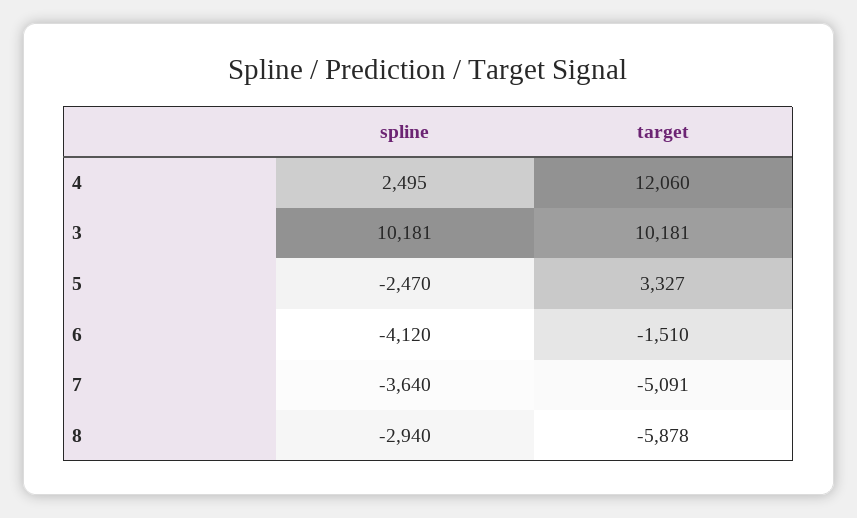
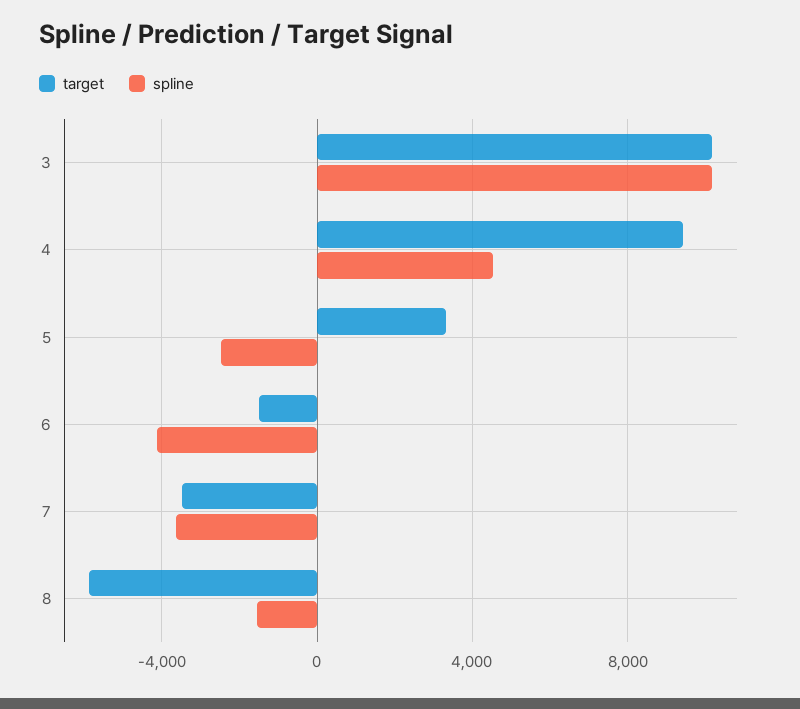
  {
    "spline": {
-     "4": 2495,
+     "4": 4500,
      "3": 10181,
      "5": -2470,
      "6": -4120,
      "7": -3640,
-     "8": -2940
+     "8": -1500
    },
    "target": {
-     "4": 12060,
+     "4": 9500,
      "3": 10181,
      "5": 3327,
      "6": -1510,
-     "7": -5091,
+     "7": -3500,
      "8": -5878
    }
  }

